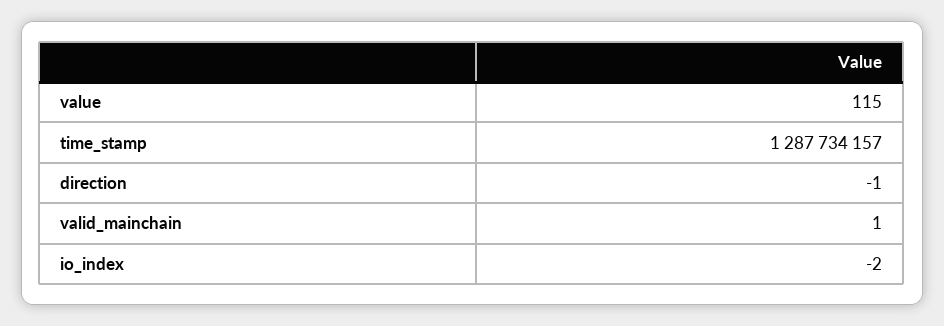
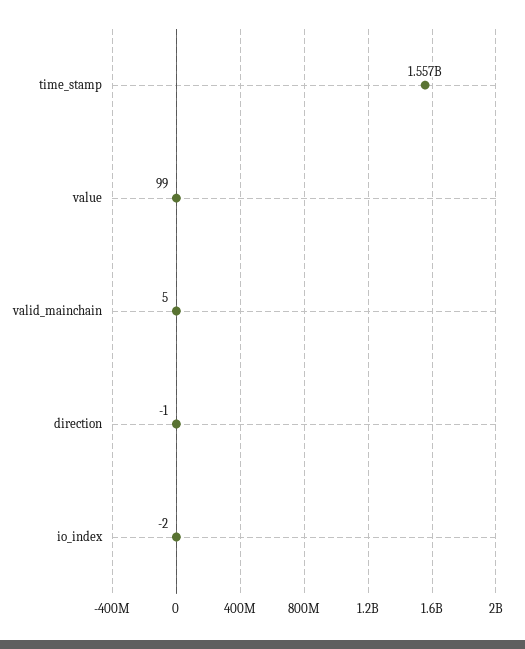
  {
-   "value": 115,
+   "value": 99,
-   "time_stamp": 1287734157,
+   "time_stamp": 1557000000,
    "direction": -1,
-   "valid_mainchain": 1,
+   "valid_mainchain": 5,
    "io_index": -2
  }

